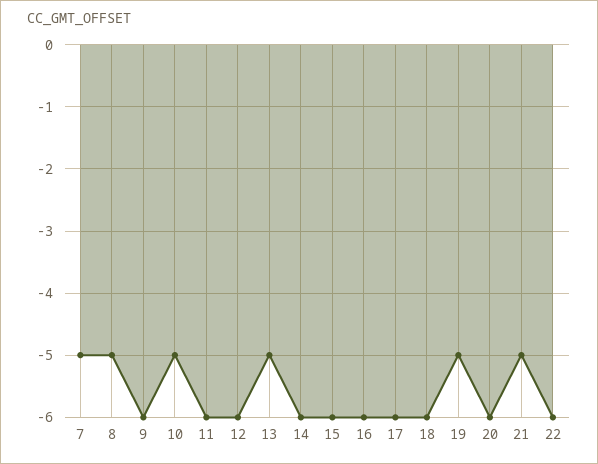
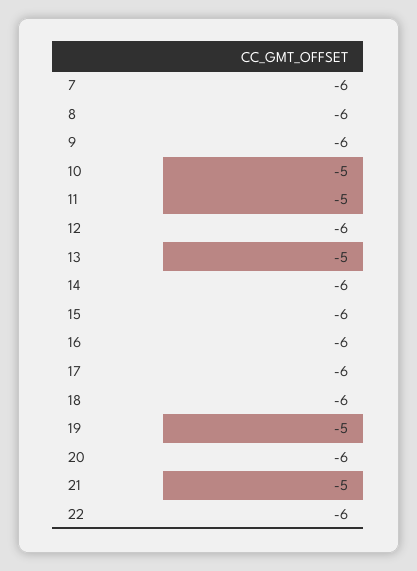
  {
-   "7": -5,
+   "7": -6,
-   "8": -5,
+   "8": -6,
    "9": -6,
    "10": -5,
-   "11": -6,
+   "11": -5,
    "12": -6,
    "13": -5,
    "14": -6,
    "15": -6,
    "16": -6,
    "17": -6,
    "18": -6,
    "19": -5,
    "20": -6,
    "21": -5,
    "22": -6
  }

